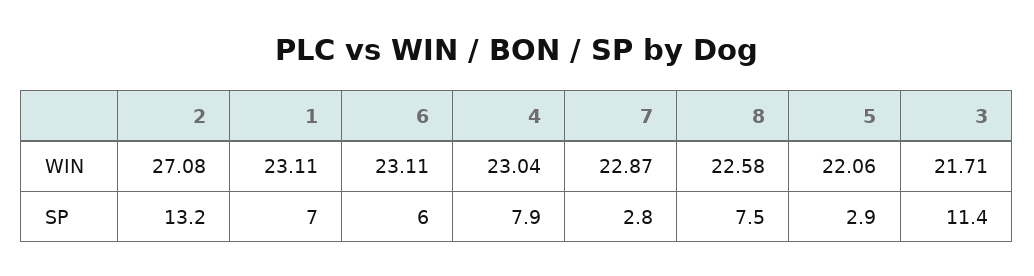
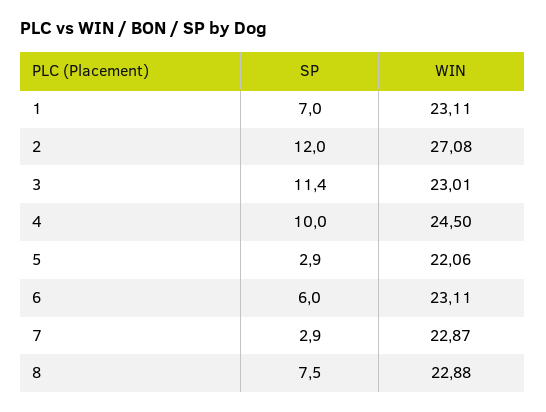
  {
    "2": {
      "WIN": 27.08,
-     "SP": 13.2
+     "SP": 12
    },
    "1": {
      "WIN": 23.11,
      "SP": 7
    },
    "6": {
      "WIN": 23.11,
      "SP": 6
    },
    "4": {
-     "WIN": 23.04,
+     "WIN": 24.5,
-     "SP": 7.9
+     "SP": 10
    },
    "7": {
      "WIN": 22.87,
-     "SP": 2.8
+     "SP": 2.9
    },
    "8": {
-     "WIN": 22.58,
+     "WIN": 22.88,
      "SP": 7.5
    },
    "5": {
      "WIN": 22.06,
      "SP": 2.9
    },
    "3": {
-     "WIN": 21.71,
+     "WIN": 23.01,
      "SP": 11.4
    }
  }

